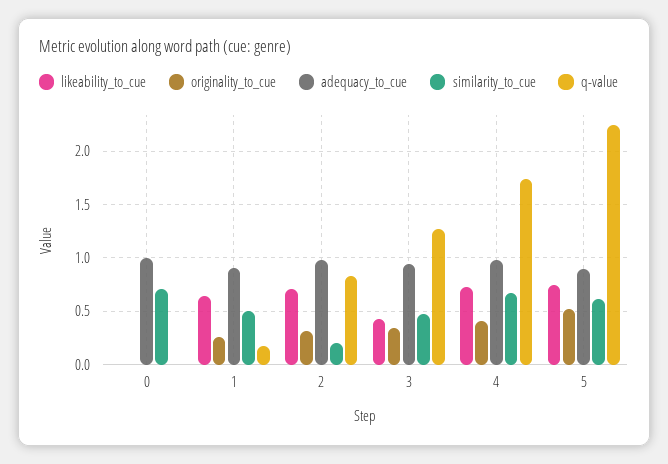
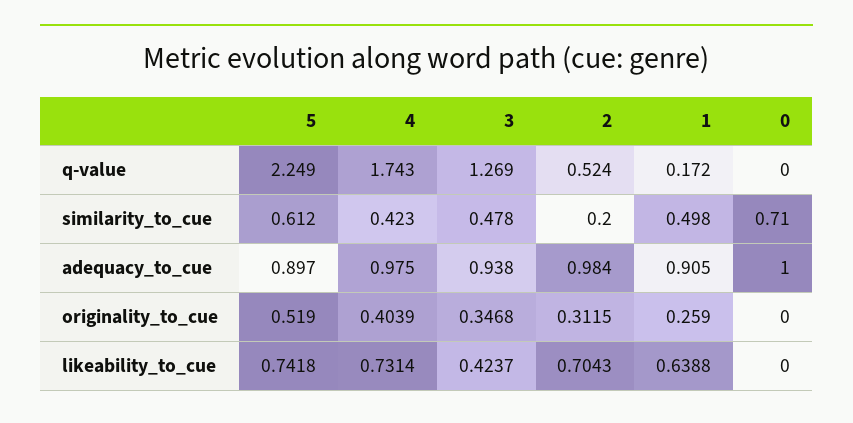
  {
    "likeability_to_cue": {
      "0": 0,
      "1": 0.6388,
      "2": 0.7043,
      "3": 0.4237,
      "4": 0.7314,
      "5": 0.7418
    },
    "originality_to_cue": {
      "0": 0,
      "1": 0.259,
      "2": 0.3115,
      "3": 0.3468,
      "4": 0.4039,
      "5": 0.519
    },
    "adequacy_to_cue": {
      "0": 1,
      "1": 0.905,
      "2": 0.984,
      "3": 0.938,
      "4": 0.975,
      "5": 0.897
    },
    "similarity_to_cue": {
      "0": 0.71,
      "1": 0.498,
      "2": 0.2,
      "3": 0.478,
-     "4": 0.7,
+     "4": 0.423,
      "5": 0.612
    },
    "q-value": {
      "0": 0,
      "1": 0.172,
-     "2": 0.8,
+     "2": 0.524,
      "3": 1.269,
      "4": 1.743,
      "5": 2.249
    }
  }

